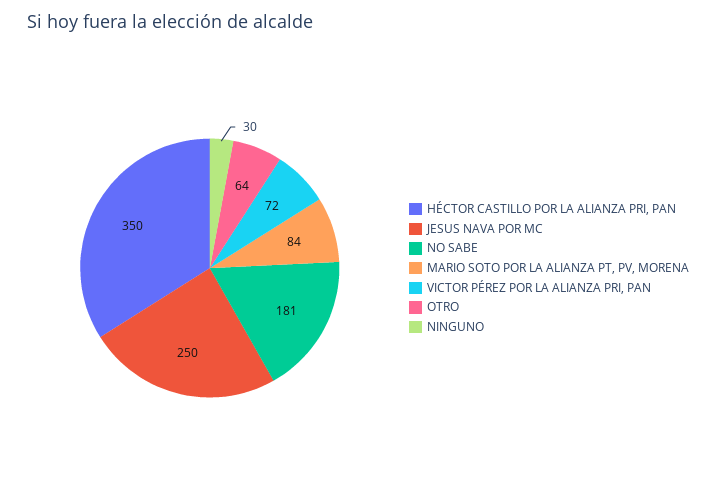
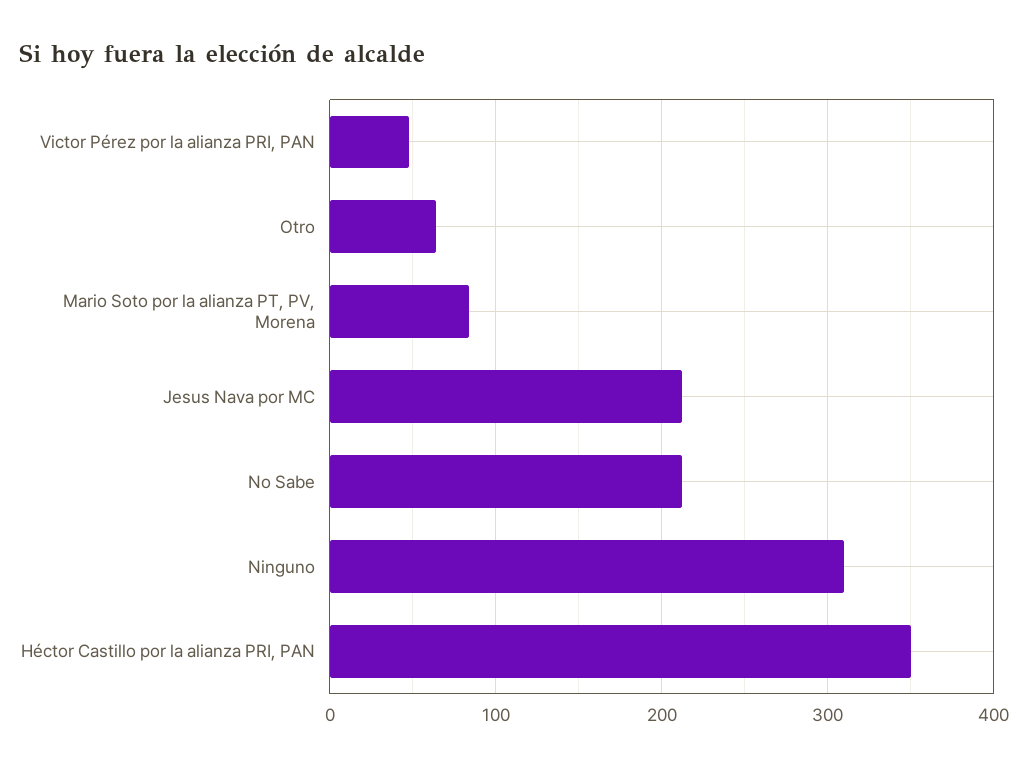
  {
    "HÉCTOR CASTILLO POR LA ALIANZA PRI, PAN": 350,
-   "JESUS NAVA POR MC": 250,
+   "JESUS NAVA POR MC": 210,
-   "NO SABE": 181,
+   "NO SABE": 210,
    "MARIO SOTO POR LA ALIANZA PT, PV, MORENA": 84,
-   "VICTOR PÉREZ POR LA ALIANZA PRI, PAN": 72,
+   "VICTOR PÉREZ POR LA ALIANZA PRI, PAN": 50,
    "OTRO": 64,
-   "NINGUNO": 30
+   "NINGUNO": 310
  }

